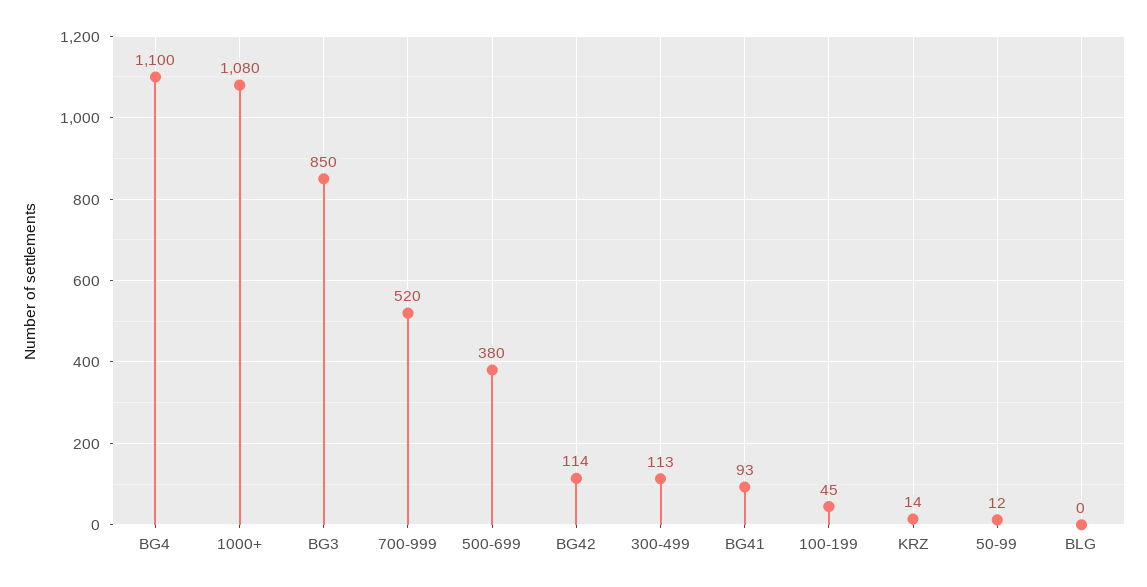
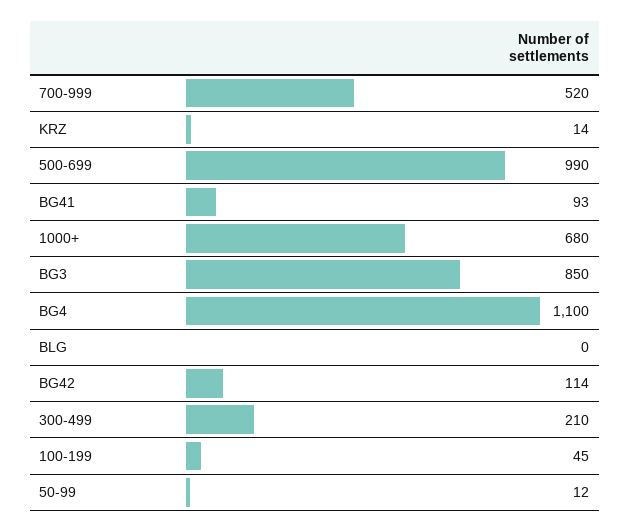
  {
    "BG4": 1100,
-   "1000+": 1080,
+   "1000+": 680,
    "BG3": 850,
    "700-999": 520,
-   "500-699": 380,
+   "500-699": 990,
    "BG42": 114,
-   "300-499": 113,
+   "300-499": 210,
    "BG41": 93,
    "100-199": 45,
    "KRZ": 14,
    "50-99": 12,
    "BLG": 0
  }

